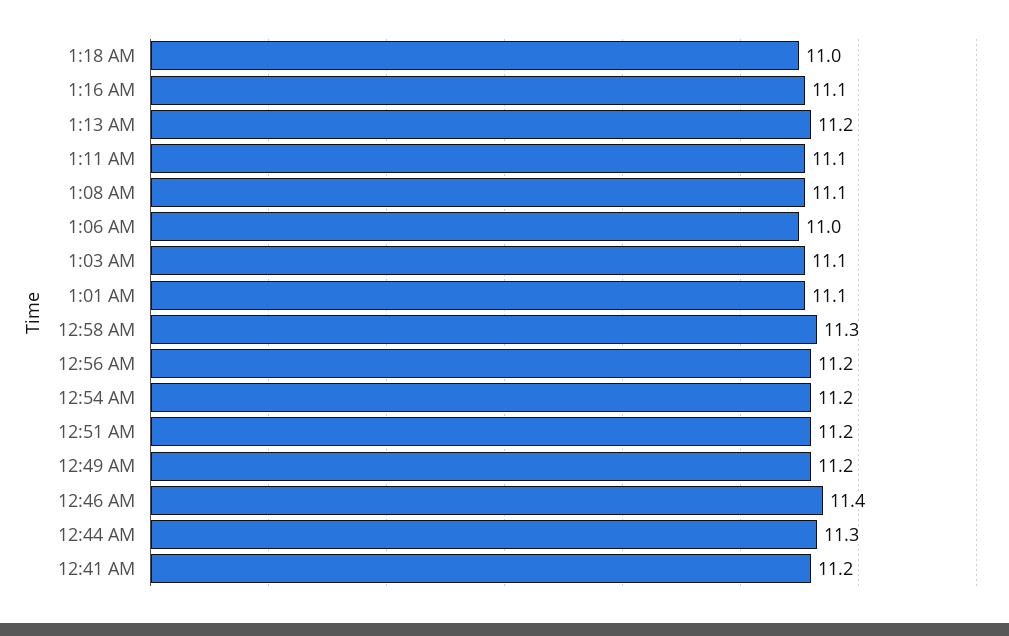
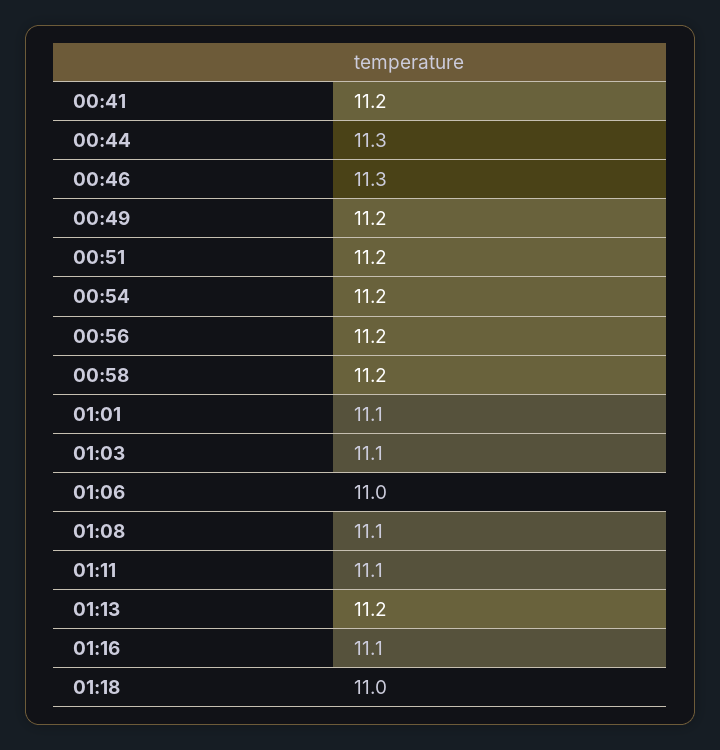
  {
    "1:18 AM": 11,
    "1:16 AM": 11.1,
    "1:13 AM": 11.2,
    "1:11 AM": 11.1,
    "1:08 AM": 11.1,
    "1:06 AM": 11,
    "1:03 AM": 11.1,
    "1:01 AM": 11.1,
-   "12:58 AM": 11.3,
+   "12:58 AM": 11.2,
    "12:56 AM": 11.2,
    "12:54 AM": 11.2,
    "12:51 AM": 11.2,
    "12:49 AM": 11.2,
-   "12:46 AM": 11.4,
+   "12:46 AM": 11.3,
    "12:44 AM": 11.3,
    "12:41 AM": 11.2
  }

